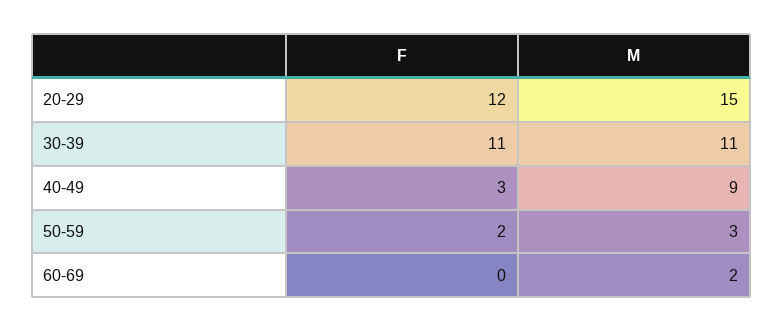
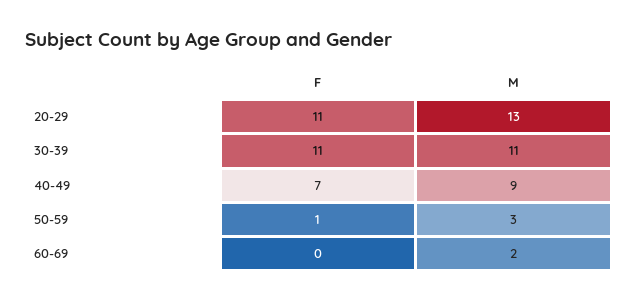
  {
    "F": {
-     "20-29": 12,
+     "20-29": 11,
      "30-39": 11,
-     "40-49": 3,
+     "40-49": 7,
-     "50-59": 2,
+     "50-59": 1,
      "60-69": 0
    },
    "M": {
-     "20-29": 15,
+     "20-29": 13,
      "30-39": 11,
      "40-49": 9,
      "50-59": 3,
      "60-69": 2
    }
  }

